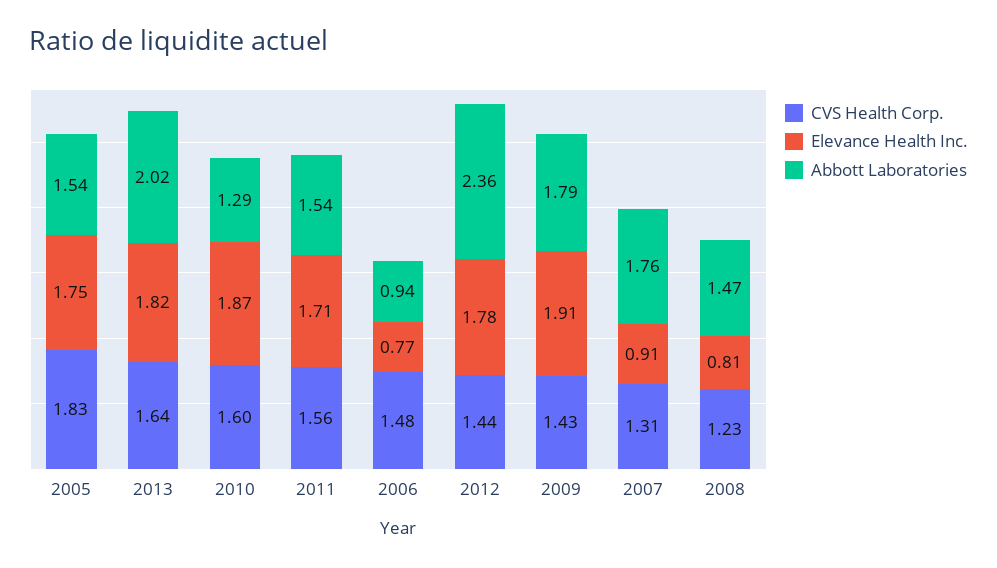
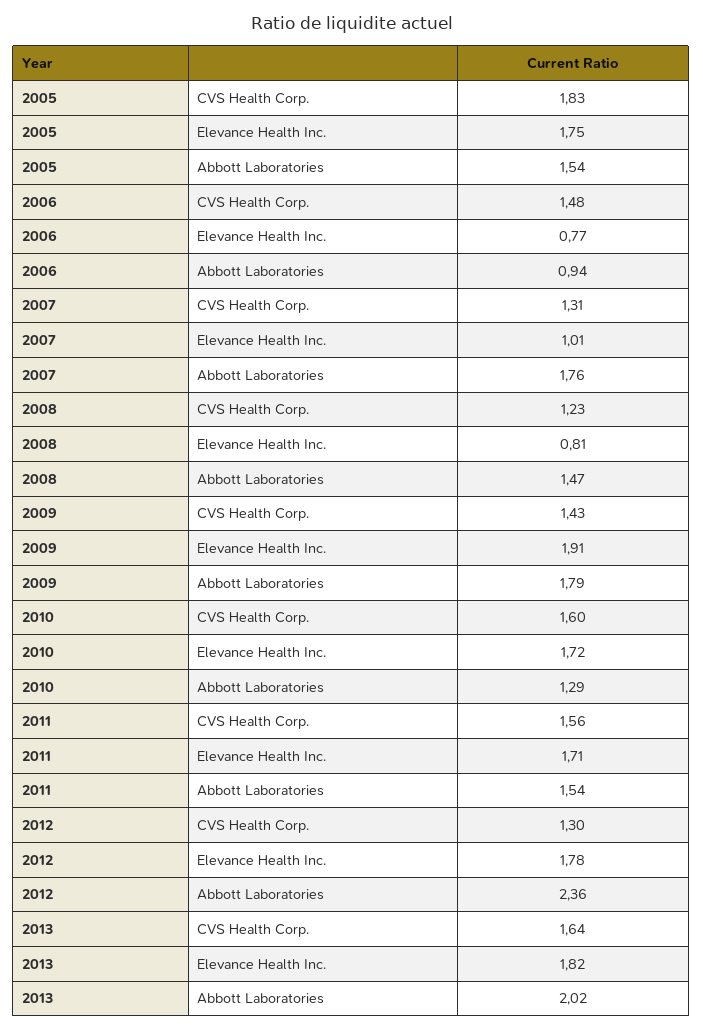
  {
    "CVS Health Corp.": {
      "2005": 1.83,
      "2013": 1.64,
      "2010": 1.6,
      "2011": 1.56,
      "2006": 1.48,
-     "2012": 1.44,
+     "2012": 1.3,
      "2009": 1.43,
      "2007": 1.31,
      "2008": 1.23
    },
    "Elevance Health Inc.": {
      "2005": 1.75,
      "2013": 1.82,
-     "2010": 1.87,
+     "2010": 1.72,
      "2011": 1.71,
      "2006": 0.77,
      "2012": 1.78,
      "2009": 1.91,
-     "2007": 0.91,
+     "2007": 1.01,
      "2008": 0.81
    },
    "Abbott Laboratories": {
      "2005": 1.54,
      "2013": 2.02,
      "2010": 1.29,
      "2011": 1.54,
      "2006": 0.94,
      "2012": 2.36,
      "2009": 1.79,
      "2007": 1.76,
      "2008": 1.47
    }
  }

